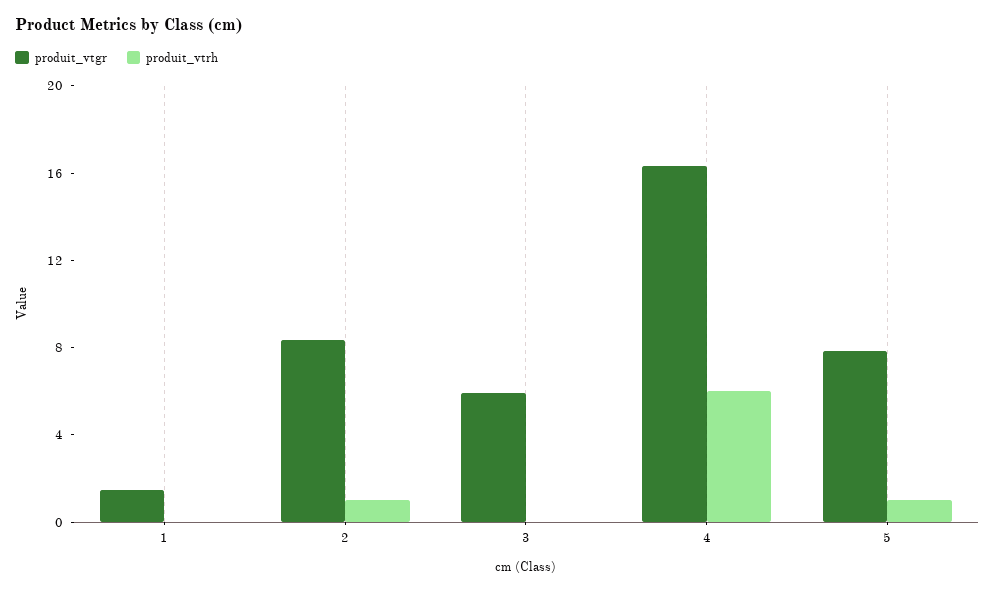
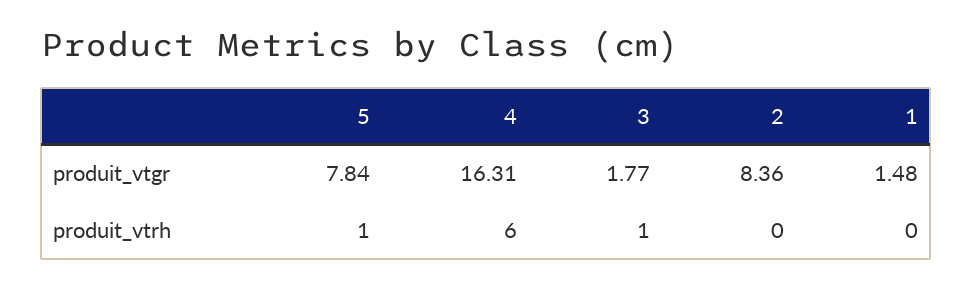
  {
    "produit_vtgr": {
      "1": 1.48,
      "2": 8.36,
-     "3": 6,
+     "3": 1.77,
      "4": 16.31,
      "5": 7.84
    },
    "produit_vtrh": {
      "1": 0,
-     "2": 1,
+     "2": 0,
-     "3": 0,
+     "3": 1,
      "4": 6,
      "5": 1
    }
  }

